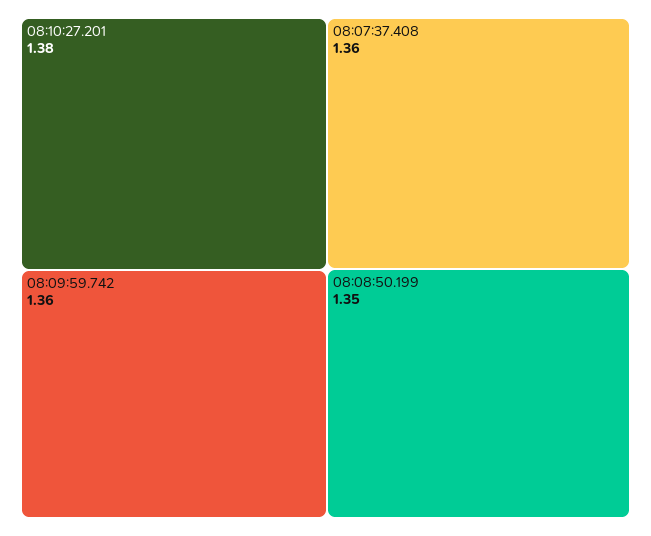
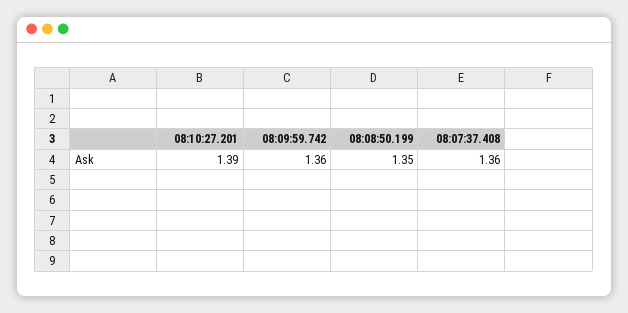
  {
-   "08:10:27.201": 1.38,
+   "08:10:27.201": 1.39,
    "08:09:59.742": 1.36,
    "08:07:37.408": 1.36,
    "08:08:50.199": 1.35
  }

